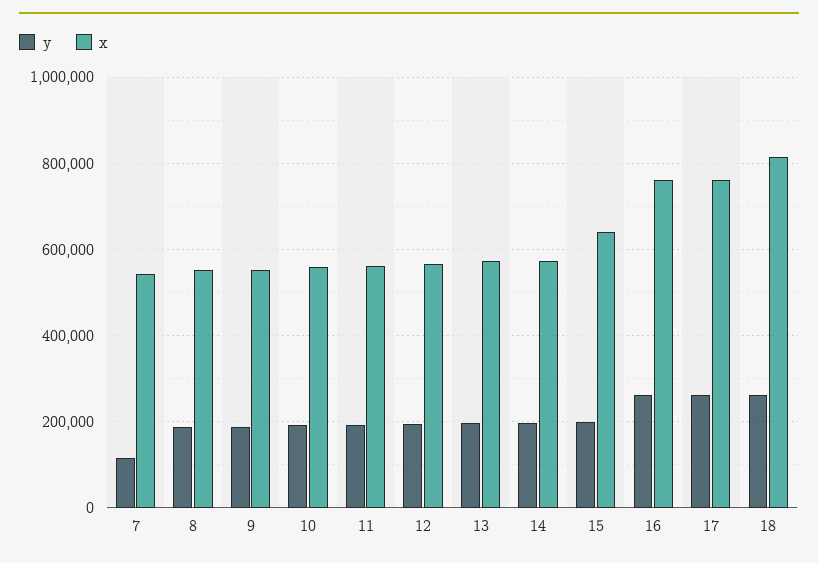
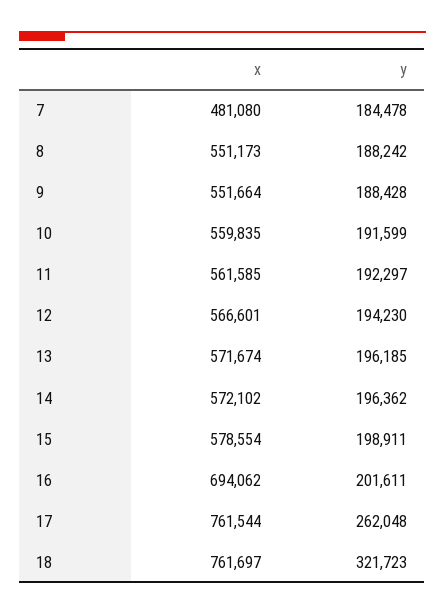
  {
    "y": {
-     "7": 120000,
+     "7": 184478,
      "8": 188242,
      "9": 188428,
      "10": 191599,
      "11": 192297,
      "12": 194230,
      "13": 196185,
      "14": 196362,
      "15": 198911,
-     "16": 260000,
+     "16": 201611,
      "17": 262048,
-     "18": 260000
+     "18": 321723
    },
    "x": {
-     "7": 540000,
+     "7": 481080,
      "8": 551173,
      "9": 551664,
      "10": 559835,
      "11": 561585,
      "12": 566601,
      "13": 571674,
      "14": 572102,
-     "15": 640000,
+     "15": 578554,
-     "16": 760000,
+     "16": 694062,
      "17": 761544,
-     "18": 820000
+     "18": 761697
    }
  }

